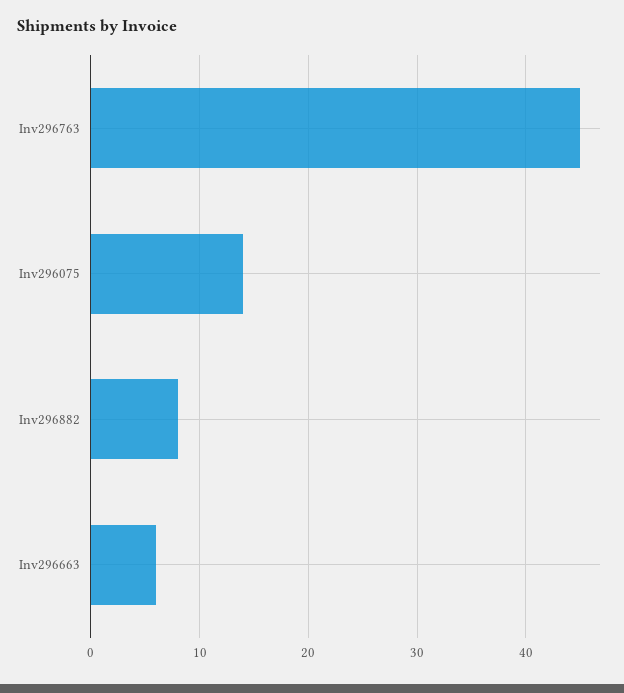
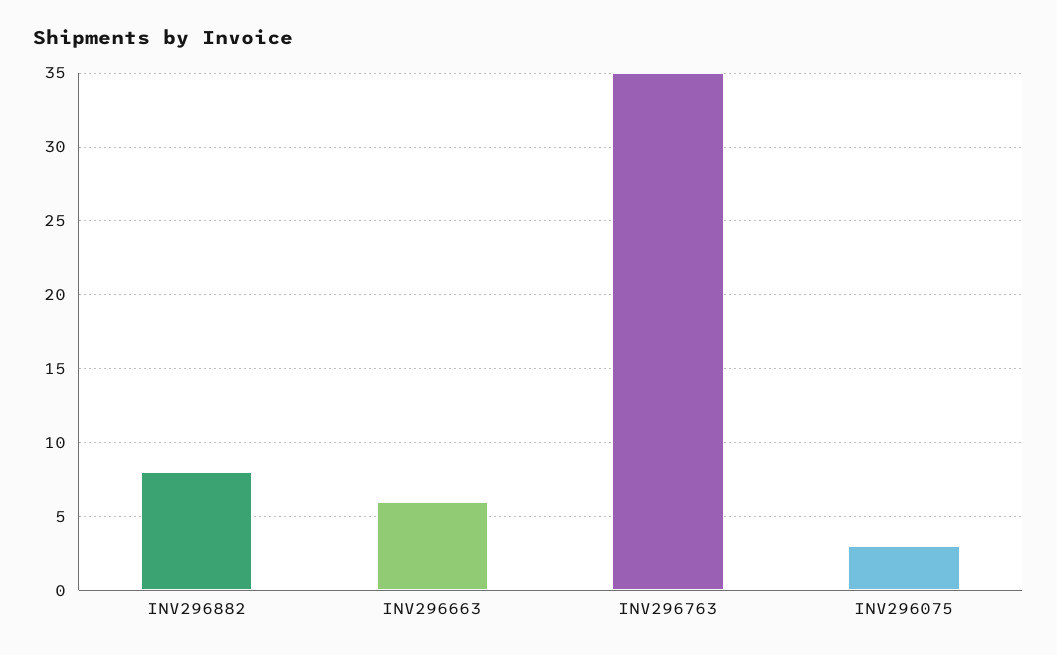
  {
-   "Inv296763": 45,
+   "Inv296763": 35,
-   "Inv296075": 14,
+   "Inv296075": 3,
    "Inv296882": 8,
    "Inv296663": 6
  }

